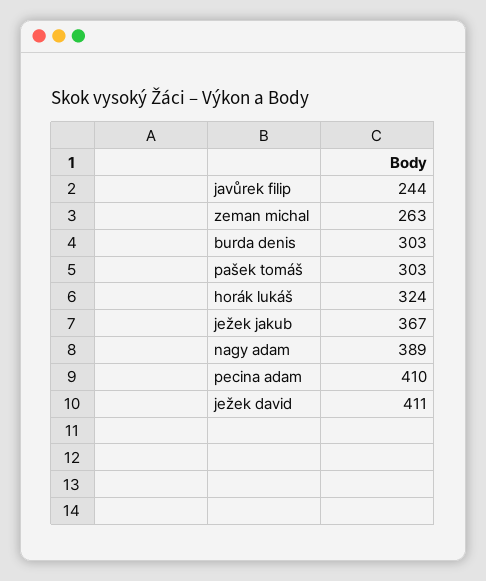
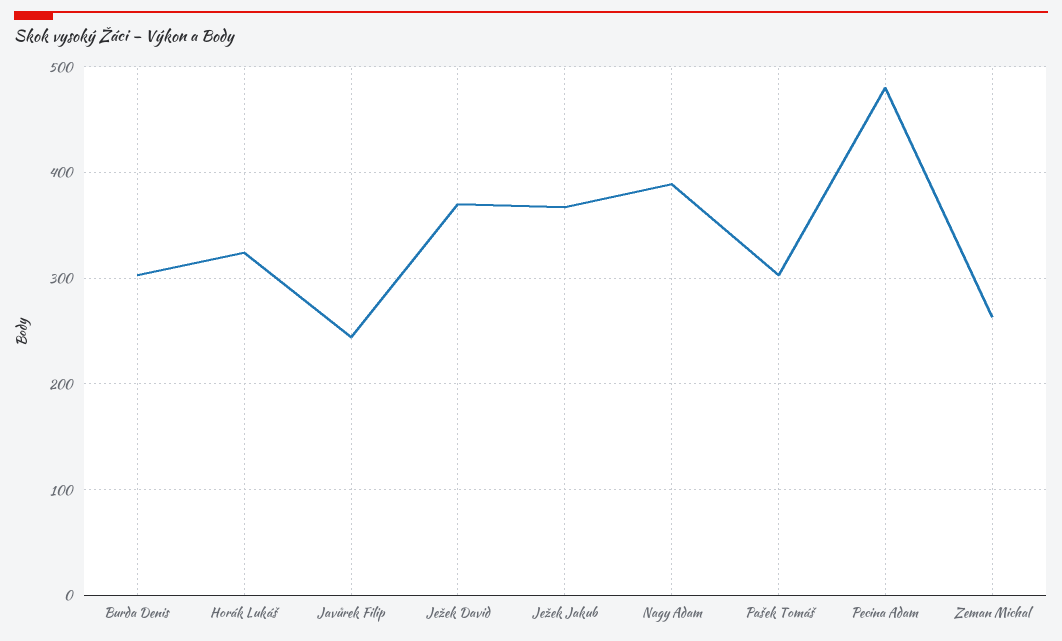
  {
    "javůrek filip": 244,
    "zeman michal": 263,
    "burda denis": 303,
    "pašek tomáš": 303,
    "horák lukáš": 324,
    "ježek jakub": 367,
    "nagy adam": 389,
-   "pecina adam": 410,
+   "pecina adam": 480,
-   "ježek david": 411
+   "ježek david": 370
  }

